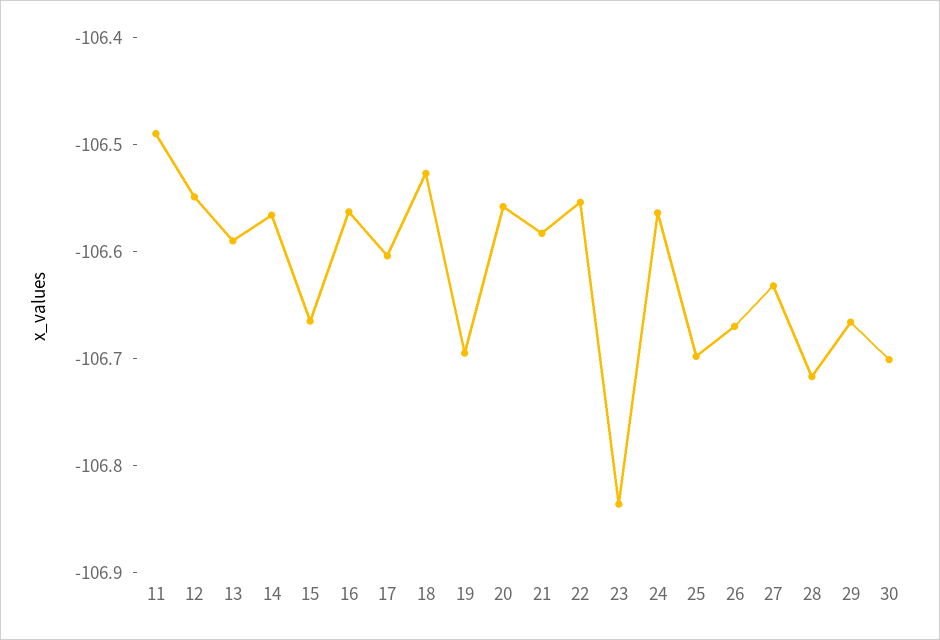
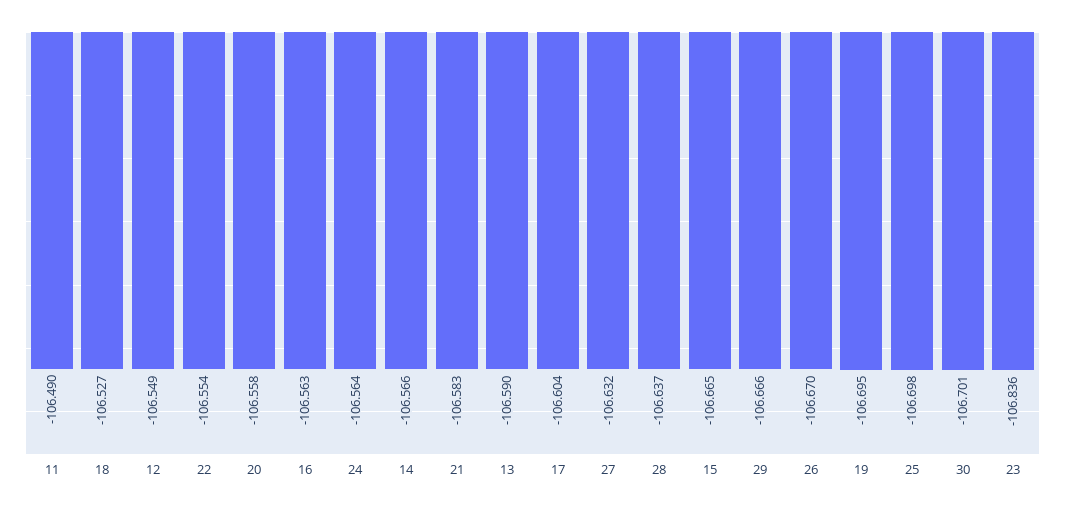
  {
    "11": -106.49,
    "12": -106.549,
    "13": -106.59,
    "14": -106.566,
    "15": -106.665,
    "16": -106.563,
    "17": -106.604,
    "18": -106.527,
    "19": -106.695,
    "20": -106.558,
    "21": -106.583,
    "22": -106.554,
    "23": -106.836,
    "24": -106.564,
    "25": -106.698,
    "26": -106.67,
    "27": -106.632,
-   "28": -106.72,
+   "28": -106.637,
    "29": -106.666,
    "30": -106.701
  }

